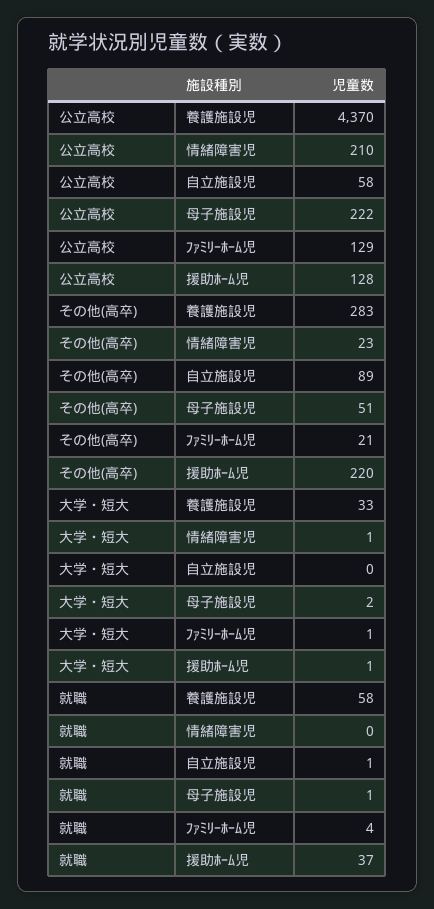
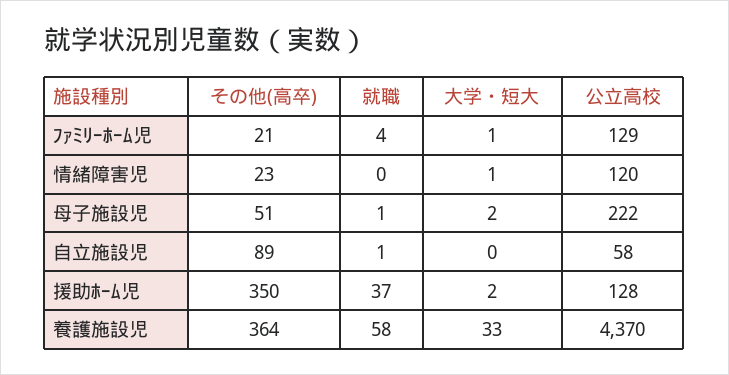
  {
    "公立高校": {
      "養護施設児": 4370,
-     "情緒障害児": 210,
+     "情緒障害児": 120,
      "自立施設児": 58,
      "母子施設児": 222,
      "ﾌｧﾐﾘｰﾎｰﾑ児": 129,
      "援助ﾎｰﾑ児": 128
    },
    "その他(高卒)": {
-     "養護施設児": 283,
+     "養護施設児": 364,
      "情緒障害児": 23,
      "自立施設児": 89,
      "母子施設児": 51,
      "ﾌｧﾐﾘｰﾎｰﾑ児": 21,
-     "援助ﾎｰﾑ児": 220
+     "援助ﾎｰﾑ児": 350
    },
    "大学・短大": {
      "養護施設児": 33,
      "情緒障害児": 1,
      "自立施設児": 0,
      "母子施設児": 2,
      "ﾌｧﾐﾘｰﾎｰﾑ児": 1,
-     "援助ﾎｰﾑ児": 1
+     "援助ﾎｰﾑ児": 2
    },
    "就職": {
      "養護施設児": 58,
      "情緒障害児": 0,
      "自立施設児": 1,
      "母子施設児": 1,
      "ﾌｧﾐﾘｰﾎｰﾑ児": 4,
      "援助ﾎｰﾑ児": 37
    }
  }

